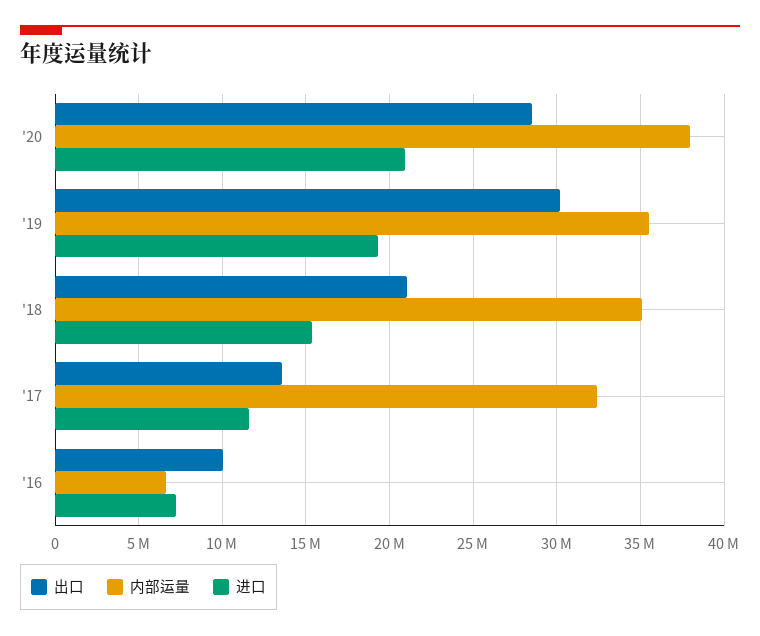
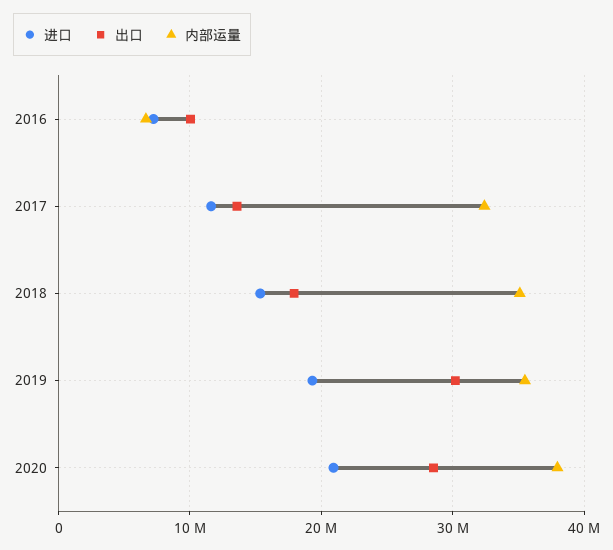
  {
    "出口": {
      "'20": 28500000,
      "'19": 30000000,
-     "'18": 21000000,
+     "'18": 18000000,
      "'17": 13500000,
      "'16": 10000000
    },
    "内部运量": {
      "'20": 38000000,
      "'19": 35500000,
      "'18": 35000000,
      "'17": 32500000,
      "'16": 6500000
    },
    "进口": {
      "'20": 21000000,
      "'19": 19500000,
      "'18": 15500000,
      "'17": 11500000,
      "'16": 7000000
    }
  }

